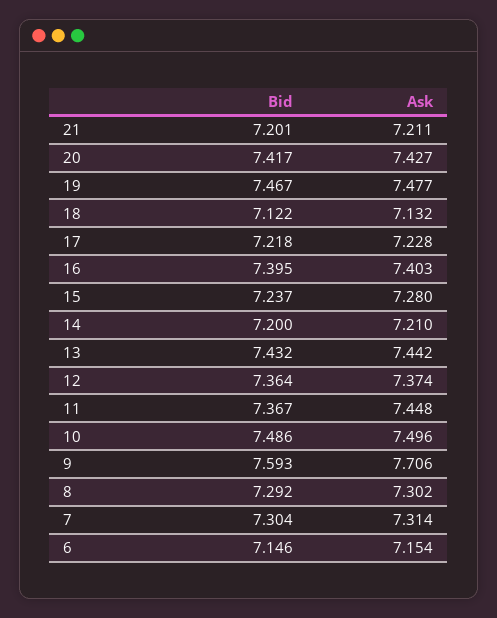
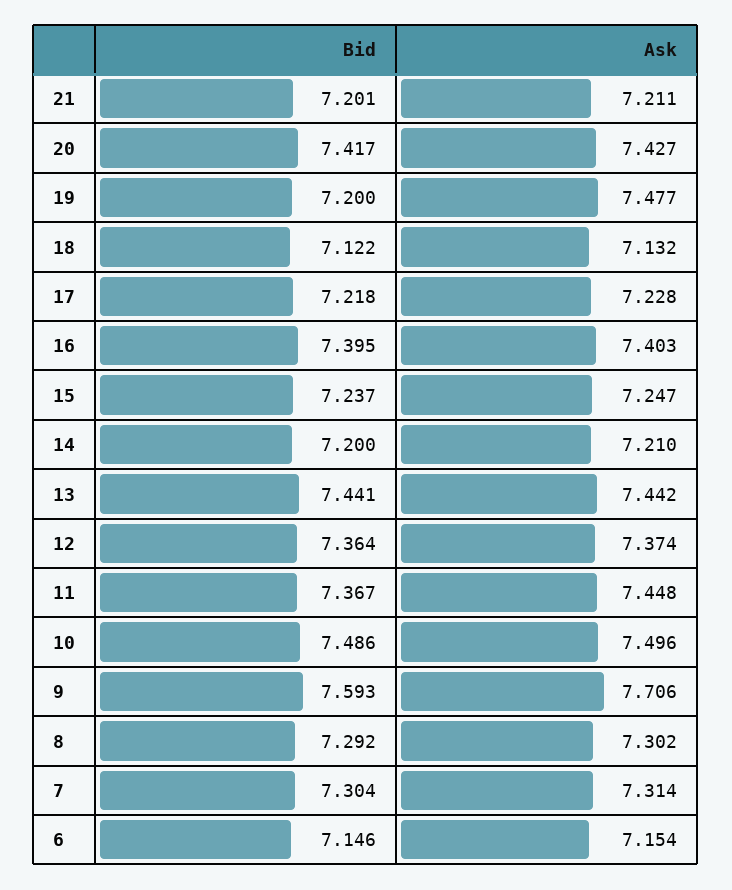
  {
    "Bid": {
      "21": 7.201,
      "20": 7.417,
-     "19": 7.467,
+     "19": 7.2,
      "18": 7.122,
      "17": 7.218,
      "16": 7.395,
      "15": 7.237,
      "14": 7.2,
-     "13": 7.432,
+     "13": 7.441,
      "12": 7.364,
      "11": 7.367,
      "10": 7.486,
      "9": 7.593,
      "8": 7.292,
      "7": 7.304,
      "6": 7.146
    },
    "Ask": {
      "21": 7.211,
      "20": 7.427,
      "19": 7.477,
      "18": 7.132,
      "17": 7.228,
      "16": 7.403,
-     "15": 7.28,
+     "15": 7.247,
      "14": 7.21,
      "13": 7.442,
      "12": 7.374,
      "11": 7.448,
      "10": 7.496,
      "9": 7.706,
      "8": 7.302,
      "7": 7.314,
      "6": 7.154
    }
  }

